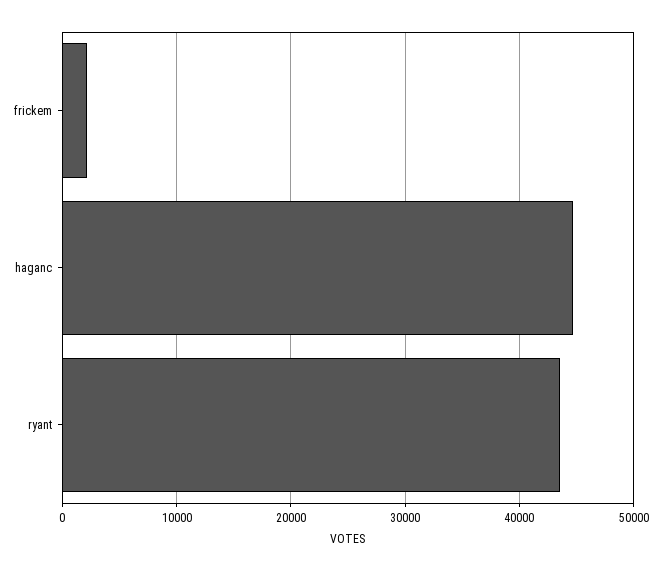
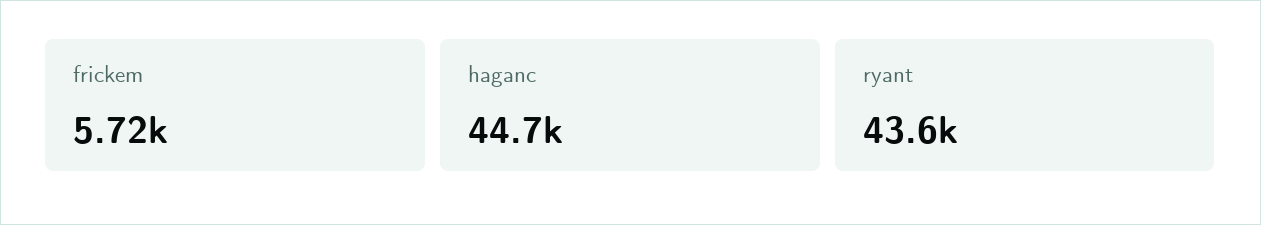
  {
-   "frickem": 2000,
+   "frickem": 5720,
    "haganc": 44700,
    "ryant": 43600
  }

